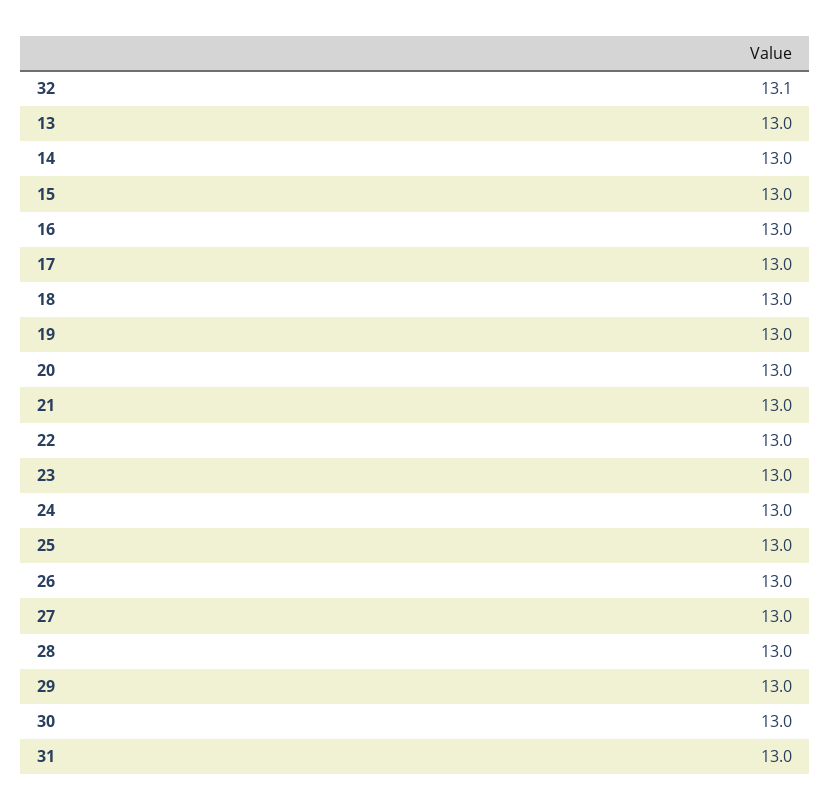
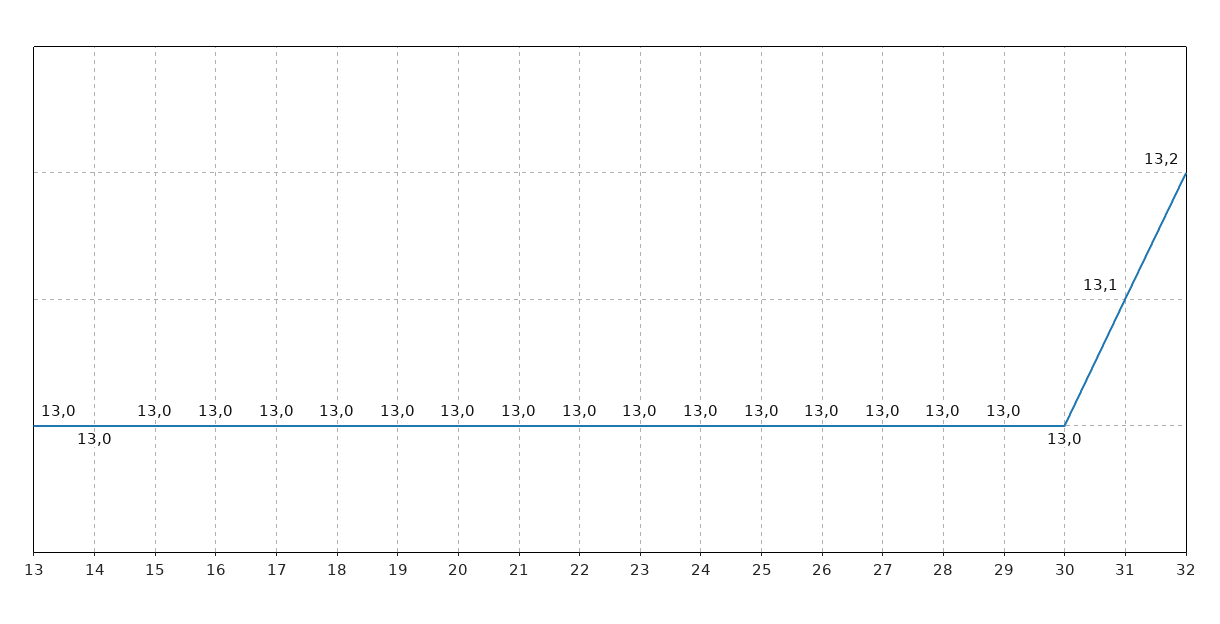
  {
-   "32": 13.1,
+   "32": 13.2,
    "13": 13,
    "14": 13,
    "15": 13,
    "16": 13,
    "17": 13,
    "18": 13,
    "19": 13,
    "20": 13,
    "21": 13,
    "22": 13,
    "23": 13,
    "24": 13,
    "25": 13,
    "26": 13,
    "27": 13,
    "28": 13,
    "29": 13,
    "30": 13,
-   "31": 13
+   "31": 13.1
  }

